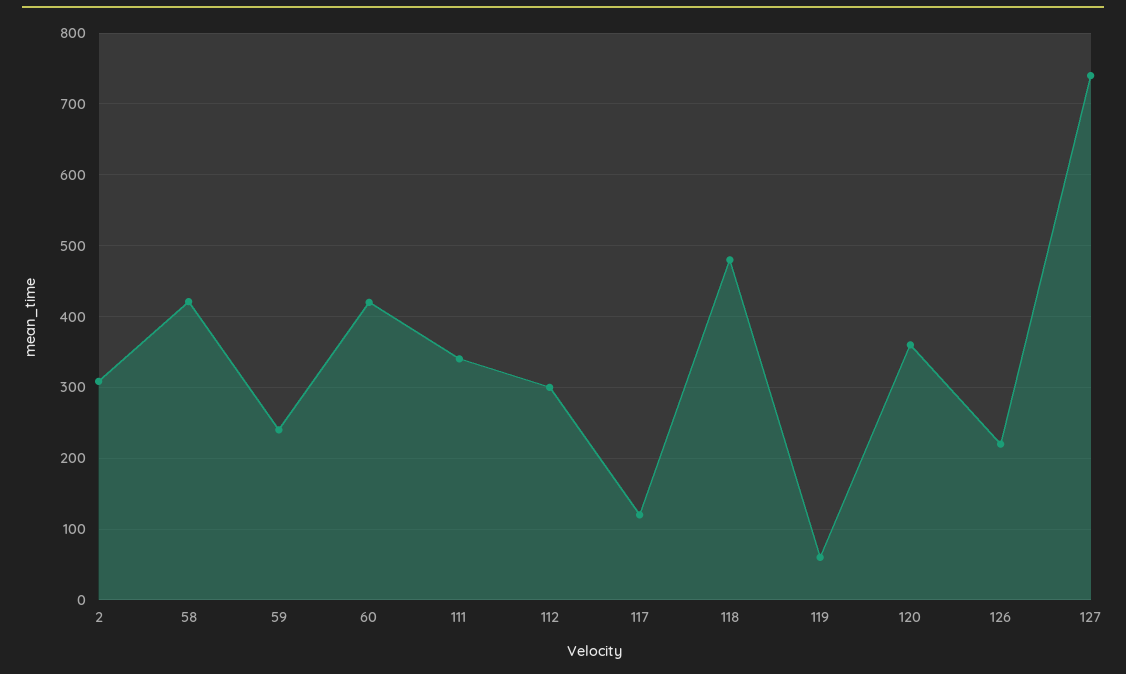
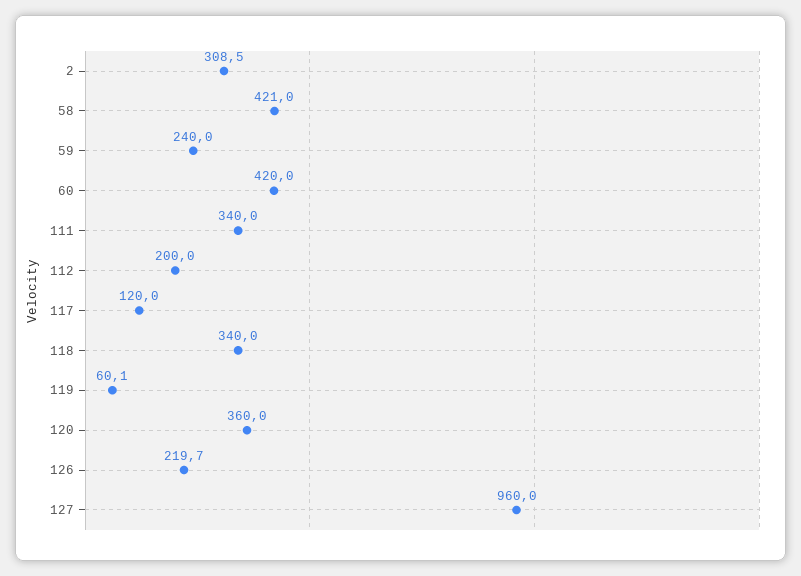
  {
    "2": 308.5,
    "58": 421,
    "59": 240,
    "60": 420,
    "111": 340,
-   "112": 300,
+   "112": 200,
    "117": 120,
-   "118": 480,
+   "118": 340,
    "119": 60.1,
    "120": 360,
    "126": 219.7,
-   "127": 740
+   "127": 960
  }

